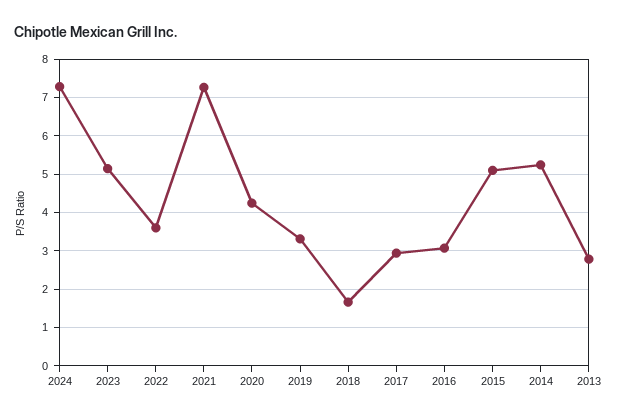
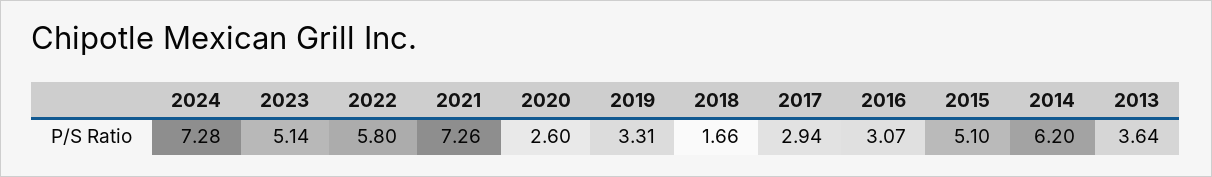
  {
    "2024": 7.28,
    "2023": 5.14,
-   "2022": 3.6,
+   "2022": 5.8,
    "2021": 7.26,
-   "2020": 4.2,
+   "2020": 2.6,
    "2019": 3.31,
    "2018": 1.66,
    "2017": 2.94,
    "2016": 3.07,
    "2015": 5.1,
-   "2014": 5.2,
+   "2014": 6.2,
-   "2013": 2.8
+   "2013": 3.64
  }

